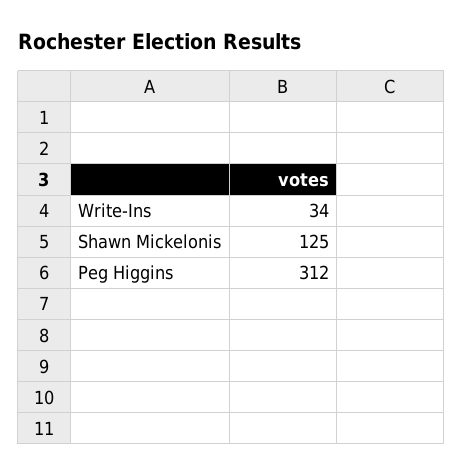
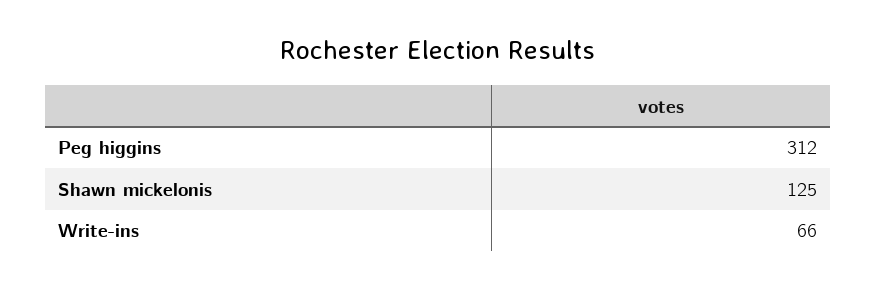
  {
-   "Write-Ins": 34,
+   "Write-Ins": 66,
    "Shawn Mickelonis": 125,
    "Peg Higgins": 312
  }

